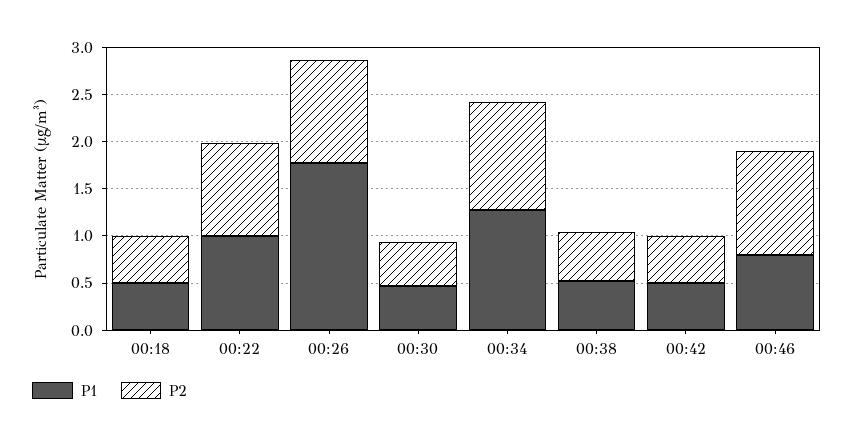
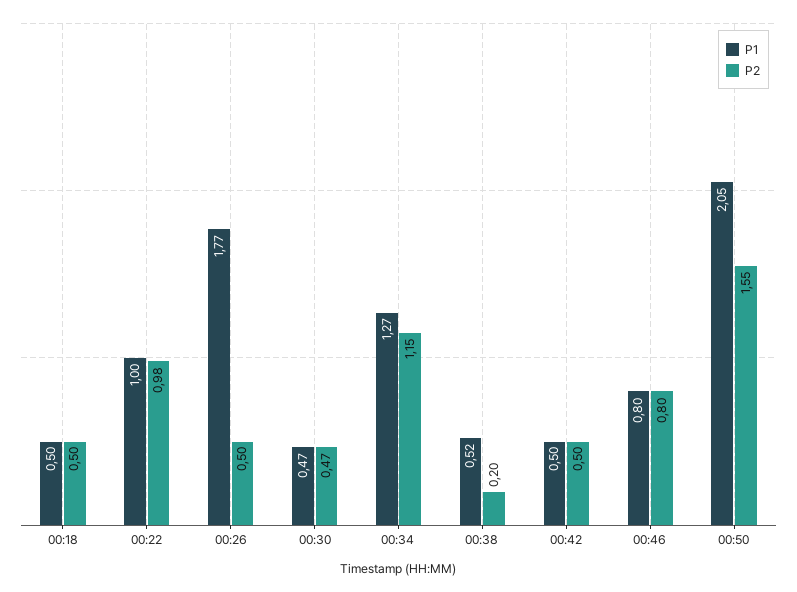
  {
    "P1": {
      "00:18": 0.5,
      "00:22": 1,
      "00:26": 1.77,
      "00:30": 0.47,
      "00:34": 1.27,
      "00:38": 0.52,
      "00:42": 0.5,
-     "00:46": 0.8
+     "00:46": 0.8,
+     "00:50": 2.05
    },
    "P2": {
      "00:18": 0.5,
      "00:22": 0.98,
-     "00:26": 1.1,
+     "00:26": 0.5,
      "00:30": 0.47,
      "00:34": 1.15,
-     "00:38": 0.5,
+     "00:38": 0.2,
      "00:42": 0.5,
-     "00:46": 1.1
+     "00:46": 0.8,
+     "00:50": 1.55
    }
  }

